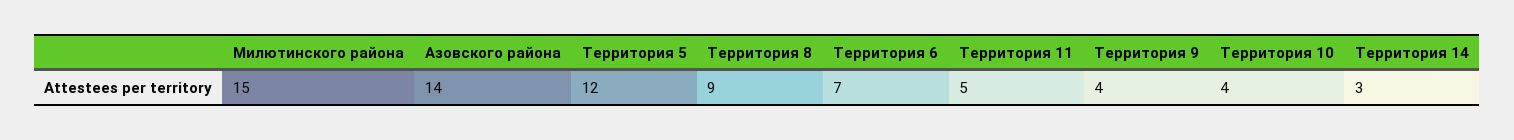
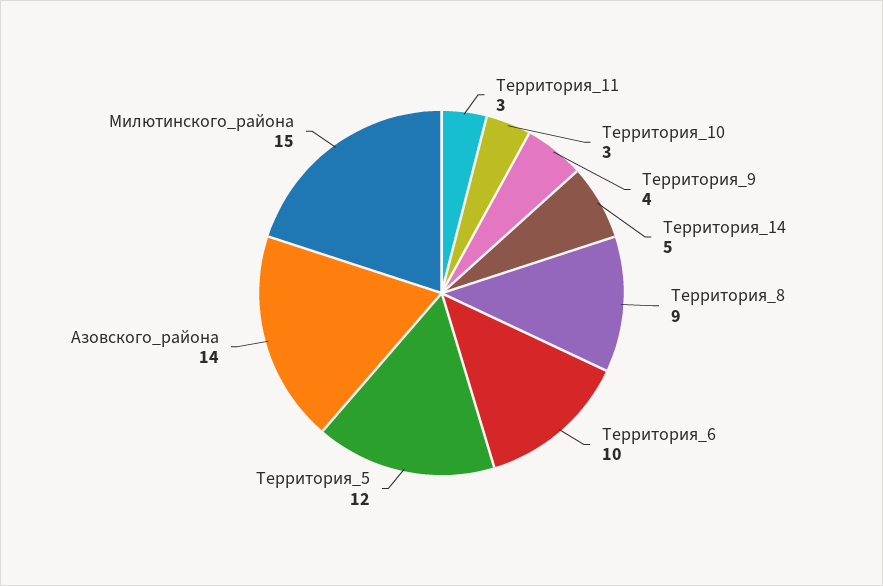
  {
    "Милютинского района": 15,
    "Азовского района": 14,
    "Территория 5": 12,
    "Территория 8": 9,
-   "Территория 6": 7,
+   "Территория 6": 10,
-   "Территория 11": 5,
+   "Территория 11": 3,
    "Территория 9": 4,
-   "Территория 10": 4,
+   "Территория 10": 3,
-   "Территория 14": 3
+   "Территория 14": 5
  }

